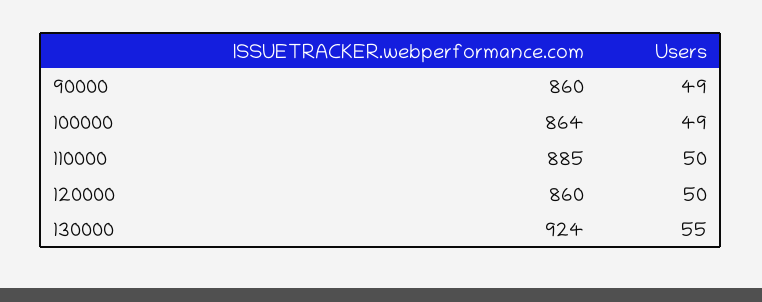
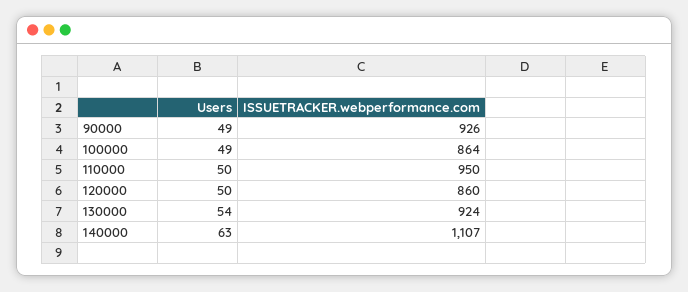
  {
    "ISSUETRACKER.webperformance.com": {
-     "90000": 860,
+     "90000": 926,
      "100000": 864,
-     "110000": 885,
+     "110000": 950,
      "120000": 860,
-     "130000": 924
+     "130000": 924,
+     "140000": 1107
    },
    "Users": {
      "90000": 49,
      "100000": 49,
      "110000": 50,
      "120000": 50,
-     "130000": 55
+     "130000": 54,
+     "140000": 63
    }
  }

